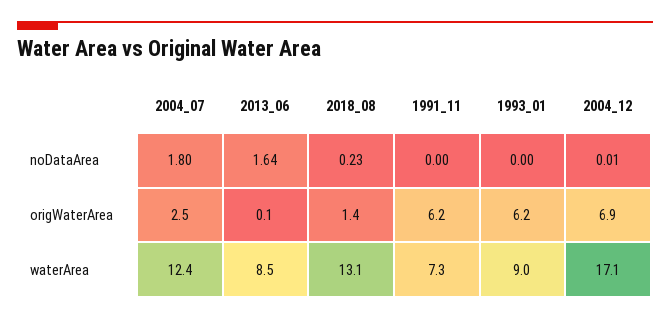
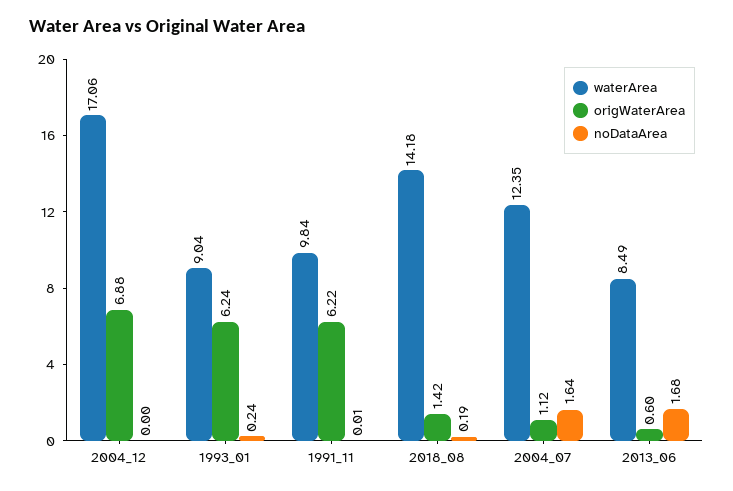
  {
    "noDataArea": {
-     "2004_07": 1.8,
+     "2004_07": 1.64,
-     "2013_06": 1.64,
+     "2013_06": 1.68,
-     "2018_08": 0.23,
+     "2018_08": 0.19,
-     "1991_11": 0,
+     "1991_11": 0.01,
-     "1993_01": 0,
+     "1993_01": 0.24,
-     "2004_12": 0.01
+     "2004_12": 0
    },
    "origWaterArea": {
-     "2004_07": 2.5,
+     "2004_07": 1.12,
-     "2013_06": 0.1,
+     "2013_06": 0.6,
      "2018_08": 1.42,
      "1991_11": 6.22,
      "1993_01": 6.24,
      "2004_12": 6.88
    },
    "waterArea": {
      "2004_07": 12.35,
      "2013_06": 8.49,
-     "2018_08": 13.1,
+     "2018_08": 14.18,
-     "1991_11": 7.3,
+     "1991_11": 9.84,
      "1993_01": 9.04,
      "2004_12": 17.06
    }
  }

